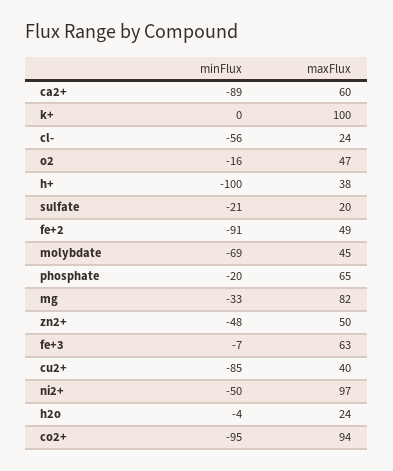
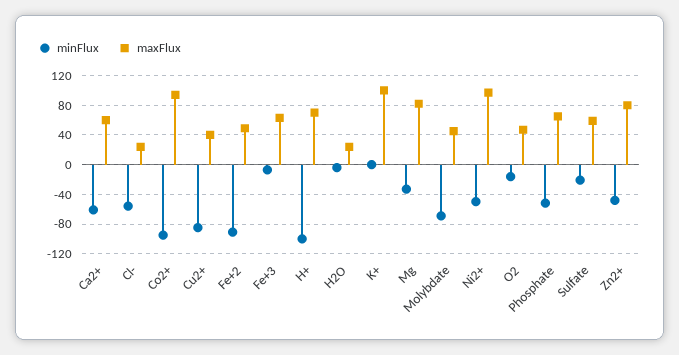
  {
    "minFlux": {
-     "ca2+": -89,
+     "ca2+": -60,
      "k+": 0,
      "cl-": -56,
      "o2": -16,
      "h+": -100,
      "sulfate": -21,
      "fe+2": -91,
      "molybdate": -69,
-     "phosphate": -20,
+     "phosphate": -50,
      "mg": -33,
      "zn2+": -48,
      "fe+3": -7,
      "cu2+": -85,
      "ni2+": -50,
      "h2o": -4,
      "co2+": -95
    },
    "maxFlux": {
      "ca2+": 60,
      "k+": 100,
      "cl-": 24,
      "o2": 47,
-     "h+": 38,
+     "h+": 70,
-     "sulfate": 20,
+     "sulfate": 60,
      "fe+2": 49,
      "molybdate": 45,
      "phosphate": 65,
      "mg": 82,
-     "zn2+": 50,
+     "zn2+": 80,
      "fe+3": 63,
      "cu2+": 40,
      "ni2+": 97,
      "h2o": 24,
      "co2+": 94
    }
  }

